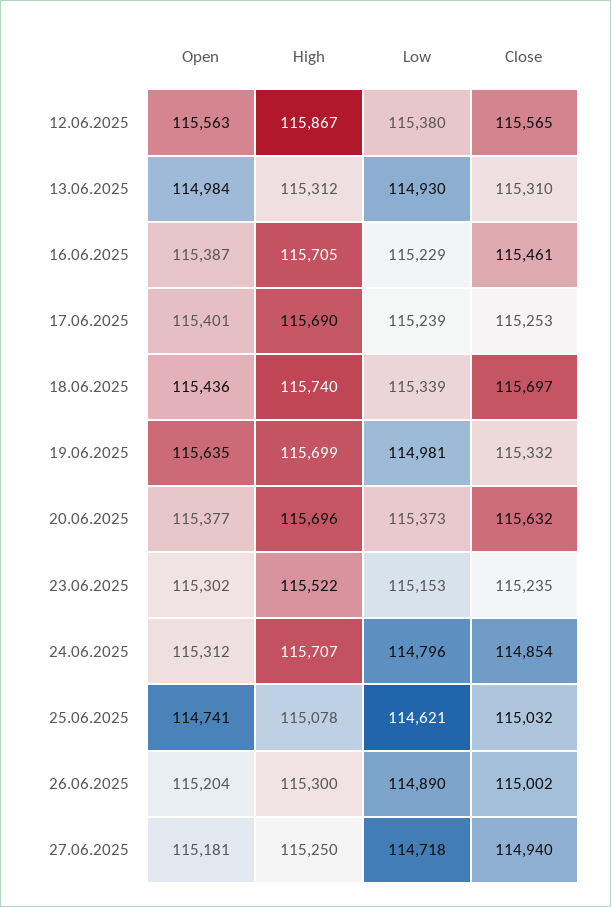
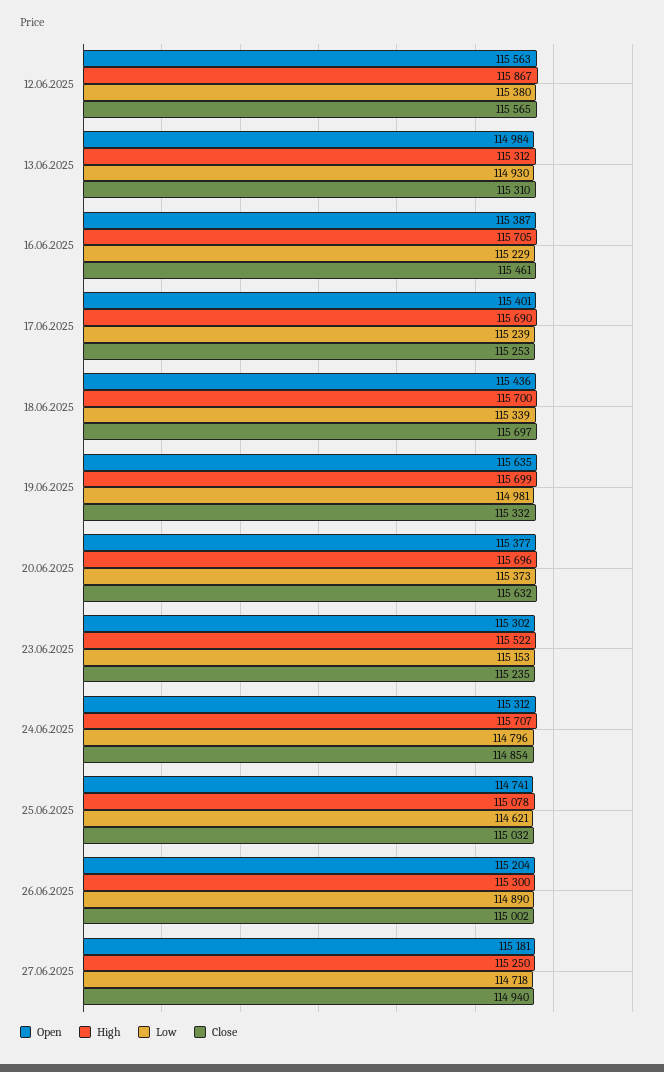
  {
    "Open": {
      "12.06.2025": 115563,
      "13.06.2025": 114984,
      "16.06.2025": 115387,
      "17.06.2025": 115401,
      "18.06.2025": 115436,
      "19.06.2025": 115635,
      "20.06.2025": 115377,
      "23.06.2025": 115302,
      "24.06.2025": 115312,
      "25.06.2025": 114741,
      "26.06.2025": 115204,
      "27.06.2025": 115181
    },
    "High": {
      "12.06.2025": 115867,
      "13.06.2025": 115312,
      "16.06.2025": 115705,
      "17.06.2025": 115690,
-     "18.06.2025": 115740,
+     "18.06.2025": 115700,
      "19.06.2025": 115699,
      "20.06.2025": 115696,
      "23.06.2025": 115522,
      "24.06.2025": 115707,
      "25.06.2025": 115078,
      "26.06.2025": 115300,
      "27.06.2025": 115250
    },
    "Low": {
      "12.06.2025": 115380,
      "13.06.2025": 114930,
      "16.06.2025": 115229,
      "17.06.2025": 115239,
      "18.06.2025": 115339,
      "19.06.2025": 114981,
      "20.06.2025": 115373,
      "23.06.2025": 115153,
      "24.06.2025": 114796,
      "25.06.2025": 114621,
      "26.06.2025": 114890,
      "27.06.2025": 114718
    },
    "Close": {
      "12.06.2025": 115565,
      "13.06.2025": 115310,
      "16.06.2025": 115461,
      "17.06.2025": 115253,
      "18.06.2025": 115697,
      "19.06.2025": 115332,
      "20.06.2025": 115632,
      "23.06.2025": 115235,
      "24.06.2025": 114854,
      "25.06.2025": 115032,
      "26.06.2025": 115002,
      "27.06.2025": 114940
    }
  }

